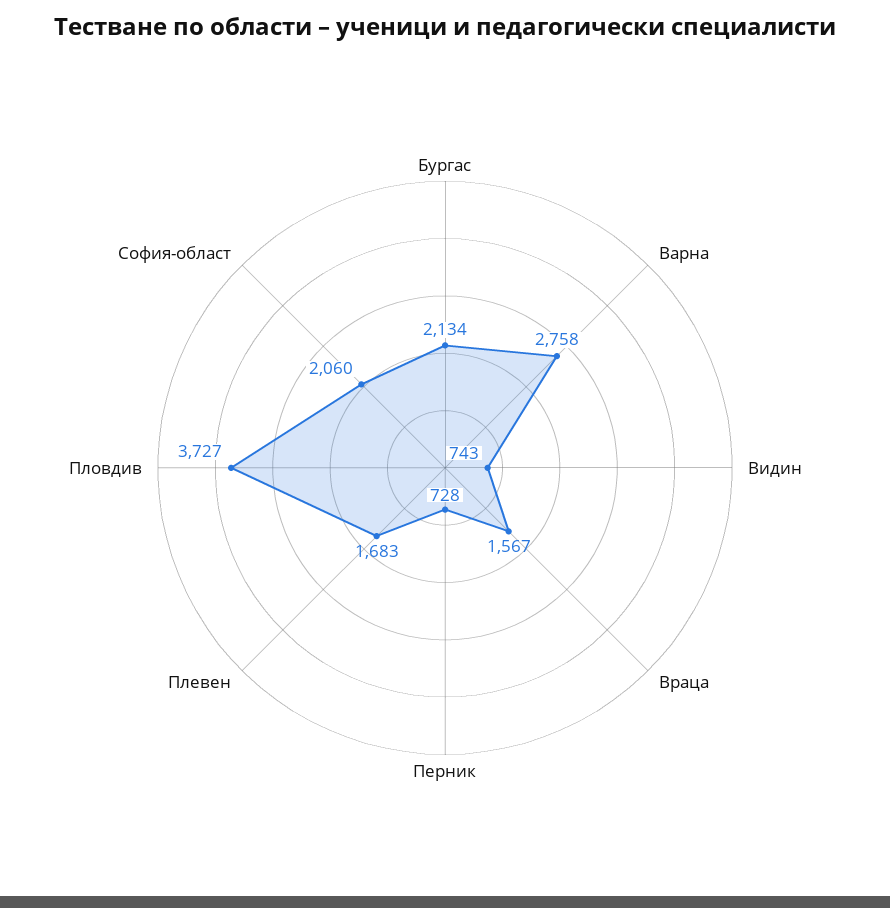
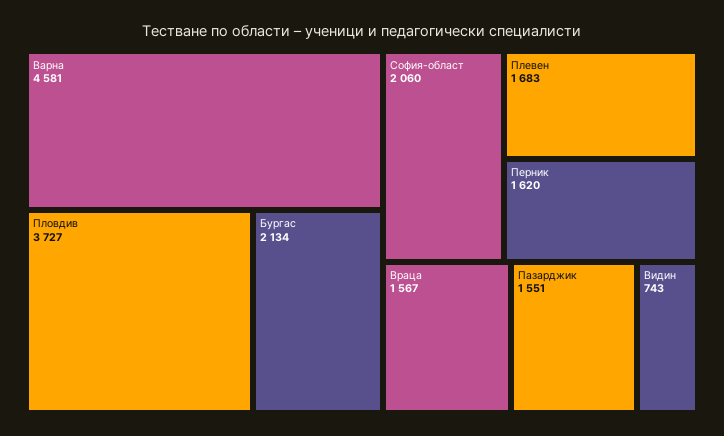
  {
    "Бургас": 2134,
-   "Варна": 2758,
+   "Варна": 4581,
    "Видин": 743,
    "Враца": 1567,
-   "Перник": 728,
+   "Перник": 1620,
    "Плевен": 1683,
    "Пловдив": 3727,
-   "София-област": 2060
+   "София-област": 2060,
+   "Пазарджик": 1551
  }

